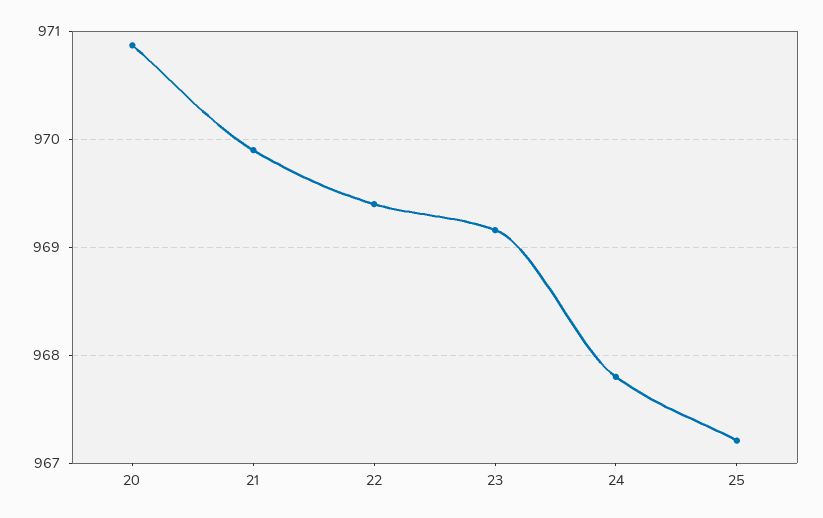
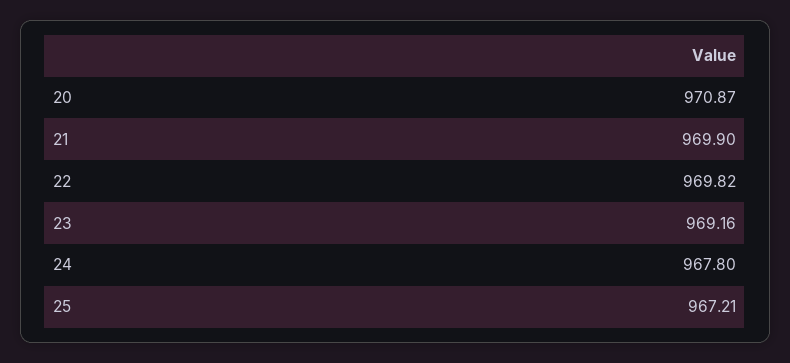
  {
    "20": 970.87,
    "21": 969.9,
-   "22": 969.4,
+   "22": 969.82,
    "23": 969.16,
    "24": 967.8,
    "25": 967.21
  }

